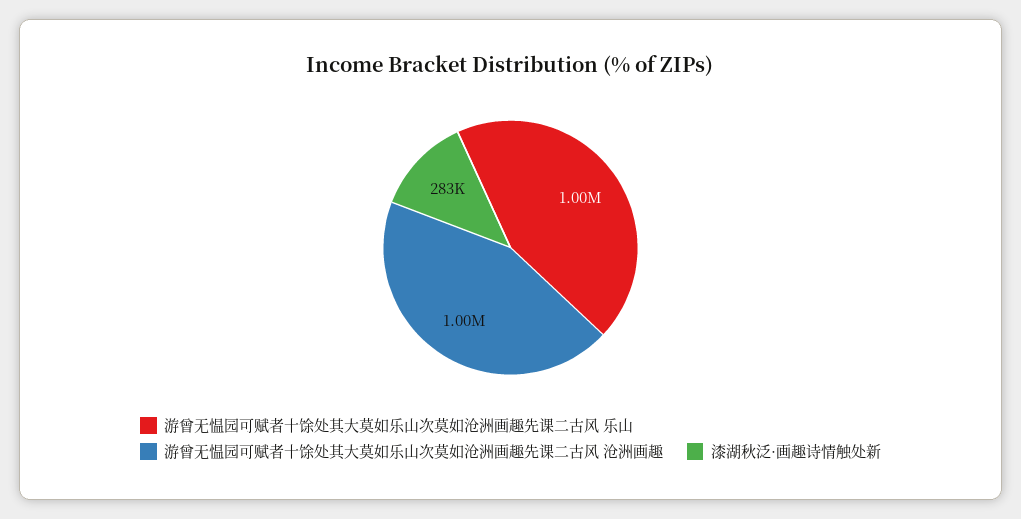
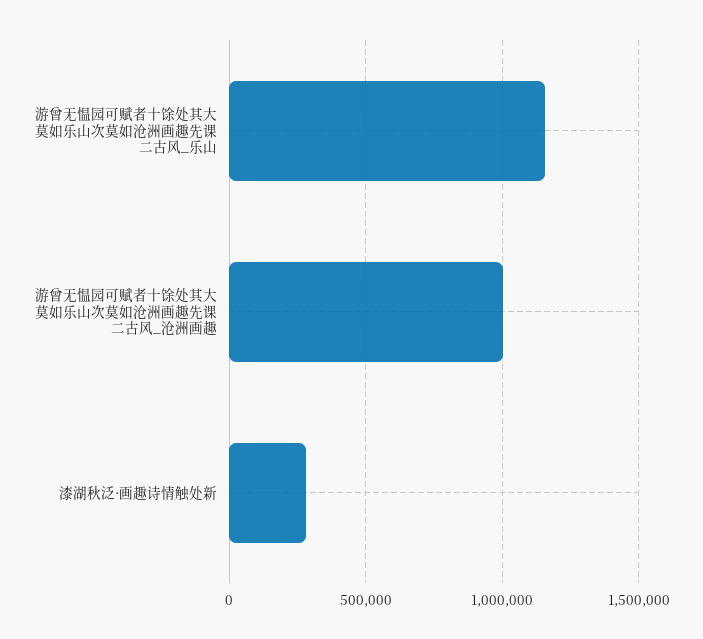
  {
-   "游曾无愠园可赋者十馀处其大莫如乐山次莫如沧洲画趣先课二古风 乐山": 1000000,
+   "游曾无愠园可赋者十馀处其大莫如乐山次莫如沧洲画趣先课二古风 乐山": 1150000,
    "游曾无愠园可赋者十馀处其大莫如乐山次莫如沧洲画趣先课二古风 沧洲画趣": 1000000,
    "漆湖秋泛·画趣诗情触处新": 283000
  }

